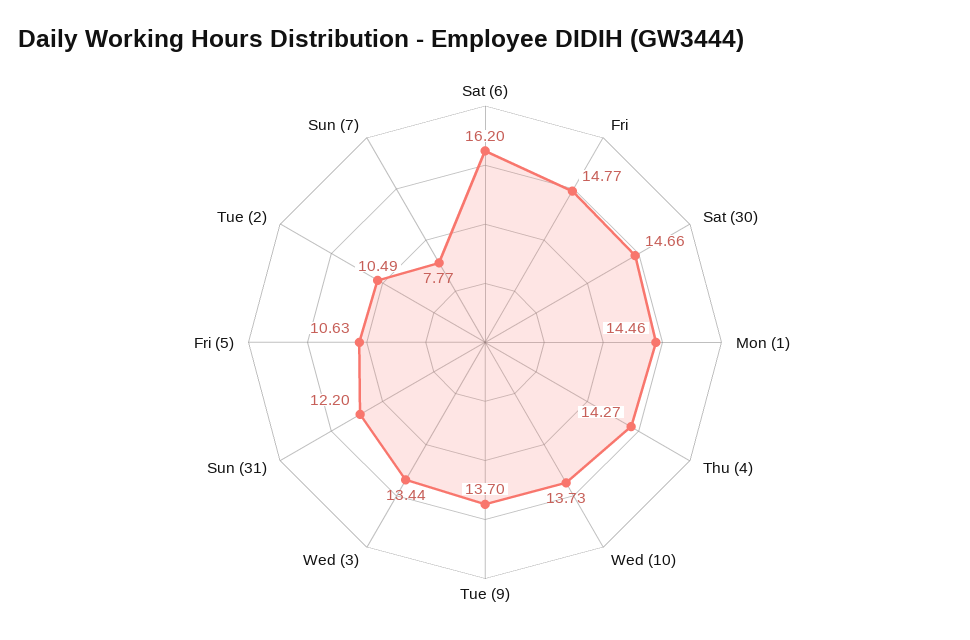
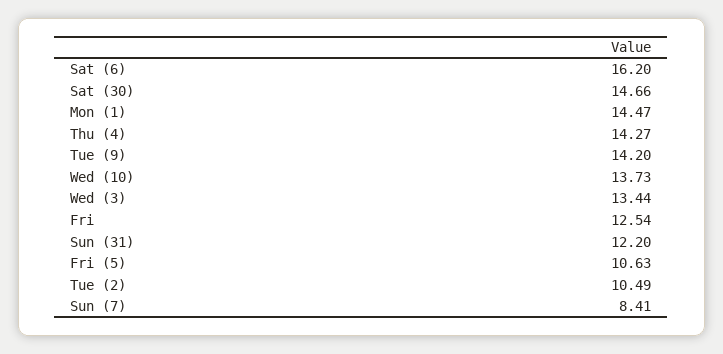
  {
    "Sat (6)": 16.2,
-   "Fri": 14.77,
+   "Fri": 12.54,
    "Sat (30)": 14.66,
-   "Mon (1)": 14.46,
+   "Mon (1)": 14.47,
    "Thu (4)": 14.27,
    "Wed (10)": 13.73,
-   "Tue (9)": 13.7,
+   "Tue (9)": 14.2,
    "Wed (3)": 13.44,
    "Sun (31)": 12.2,
    "Fri (5)": 10.63,
    "Tue (2)": 10.49,
-   "Sun (7)": 7.77
+   "Sun (7)": 8.41
  }

